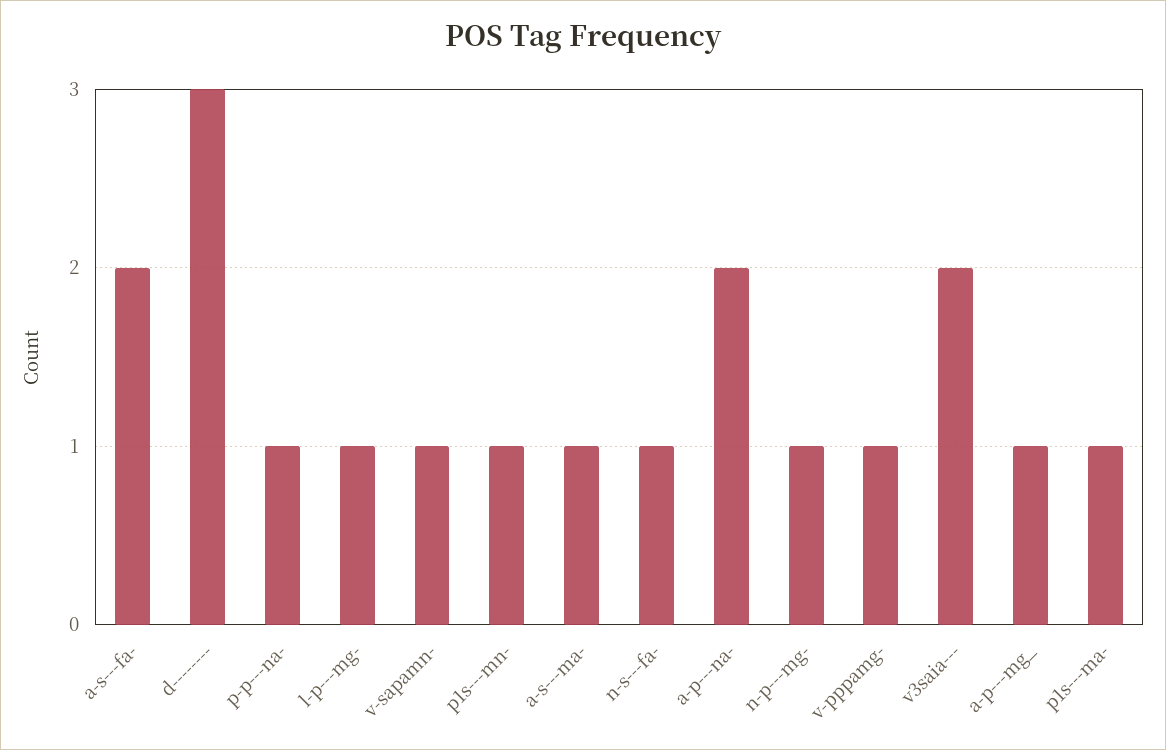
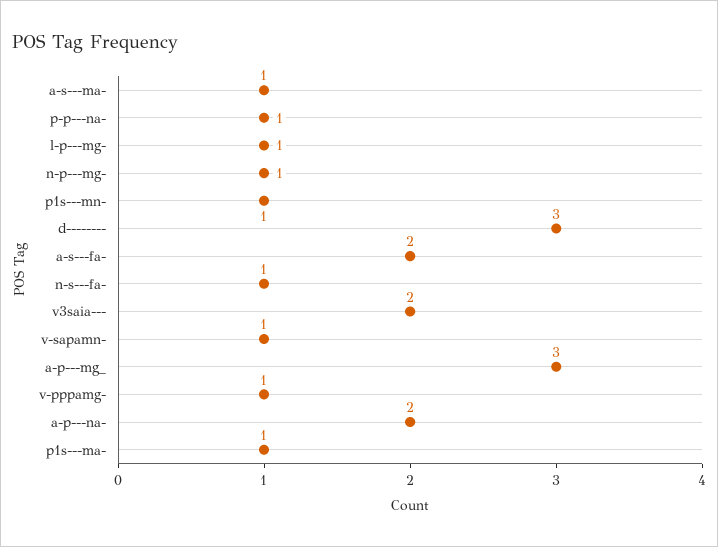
  {
    "a-s---fa-": 2,
    "d--------": 3,
    "p-p---na-": 1,
    "l-p---mg-": 1,
    "v-sapamn-": 1,
    "p1s---mn-": 1,
    "a-s---ma-": 1,
    "n-s---fa-": 1,
    "a-p---na-": 2,
    "n-p---mg-": 1,
    "v-pppamg-": 1,
    "v3saia---": 2,
-   "a-p---mg_": 1,
+   "a-p---mg_": 3,
    "p1s---ma-": 1
  }

